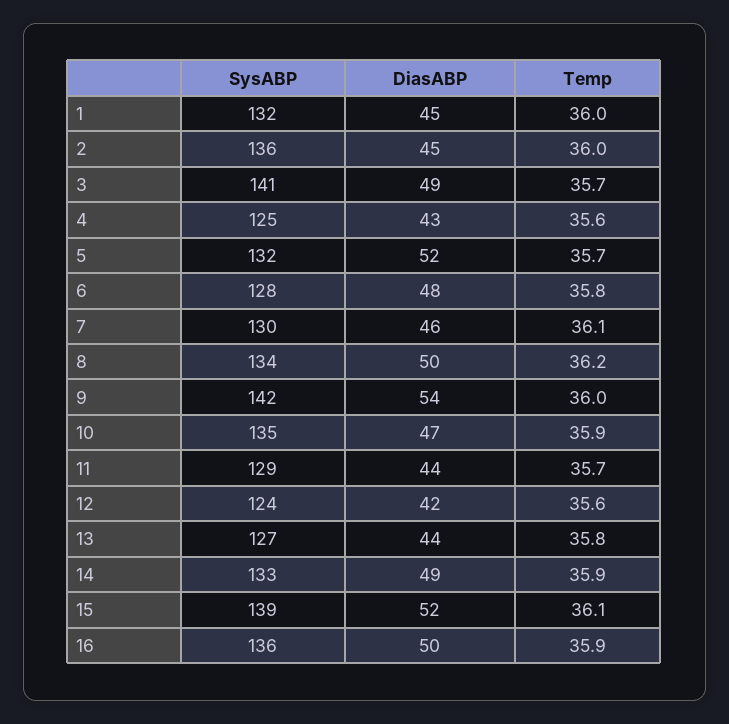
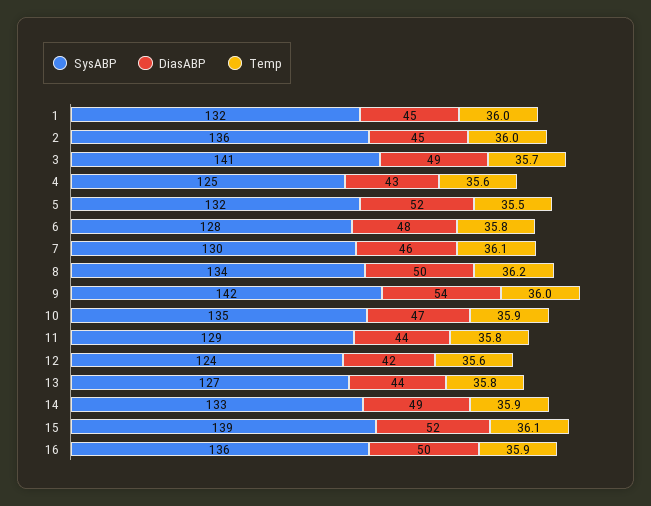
  {
    "SysABP": {
      "1": 132,
      "2": 136,
      "3": 141,
      "4": 125,
      "5": 132,
      "6": 128,
      "7": 130,
      "8": 134,
      "9": 142,
      "10": 135,
      "11": 129,
      "12": 124,
      "13": 127,
      "14": 133,
      "15": 139,
      "16": 136
    },
    "DiasABP": {
      "1": 45,
      "2": 45,
      "3": 49,
      "4": 43,
      "5": 52,
      "6": 48,
      "7": 46,
      "8": 50,
      "9": 54,
      "10": 47,
      "11": 44,
      "12": 42,
      "13": 44,
      "14": 49,
      "15": 52,
      "16": 50
    },
    "Temp": {
      "1": 36,
      "2": 36,
      "3": 35.7,
      "4": 35.6,
-     "5": 35.7,
+     "5": 35.5,
      "6": 35.8,
      "7": 36.1,
      "8": 36.2,
      "9": 36,
      "10": 35.9,
-     "11": 35.7,
+     "11": 35.8,
      "12": 35.6,
      "13": 35.8,
      "14": 35.9,
      "15": 36.1,
      "16": 35.9
    }
  }

